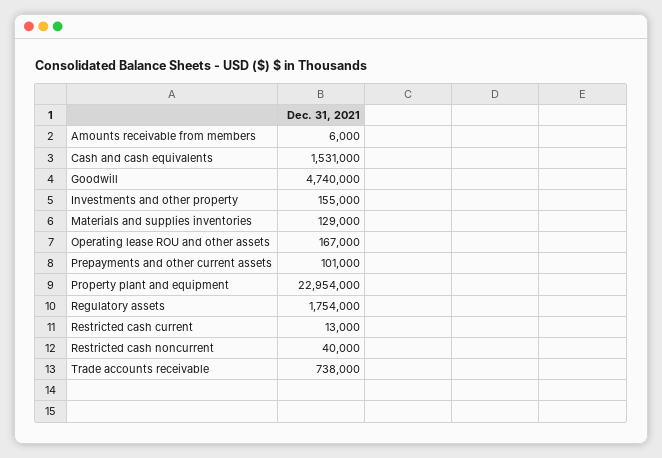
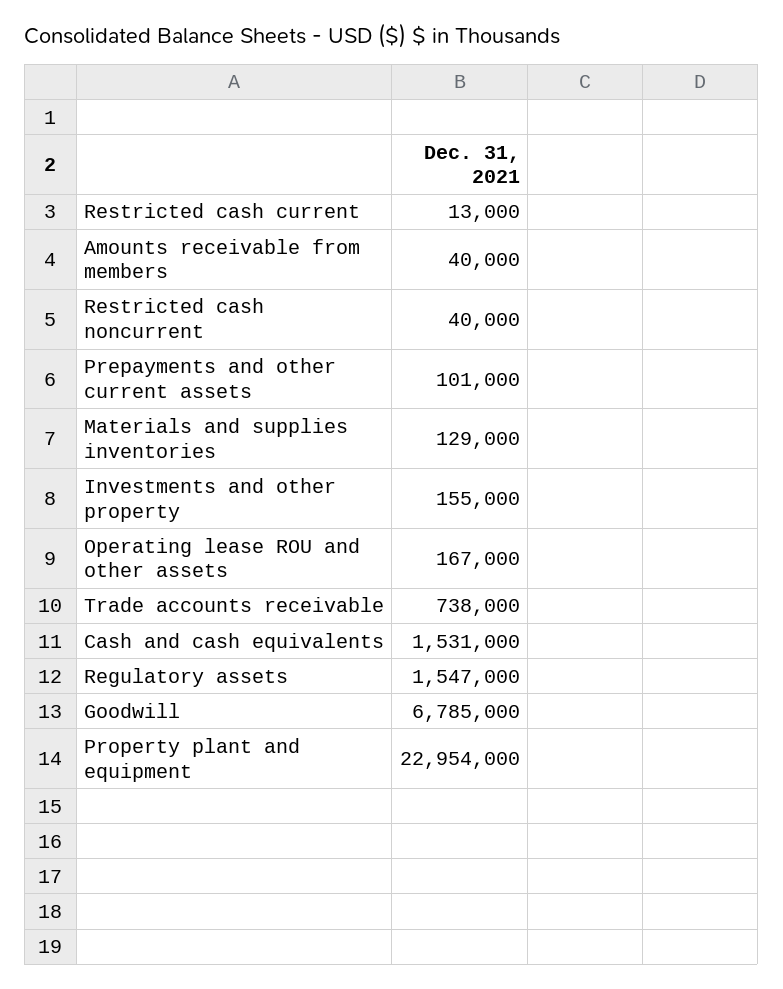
  {
-   "Amounts receivable from members": 6000,
+   "Amounts receivable from members": 40000,
    "Cash and cash equivalents": 1531000,
-   "Goodwill": 4740000,
+   "Goodwill": 6785000,
    "Investments and other property": 155000,
    "Materials and supplies inventories": 129000,
    "Operating lease ROU and other assets": 167000,
    "Prepayments and other current assets": 101000,
    "Property plant and equipment": 22954000,
-   "Regulatory assets": 1754000,
+   "Regulatory assets": 1547000,
    "Restricted cash current": 13000,
    "Restricted cash noncurrent": 40000,
    "Trade accounts receivable": 738000
  }

